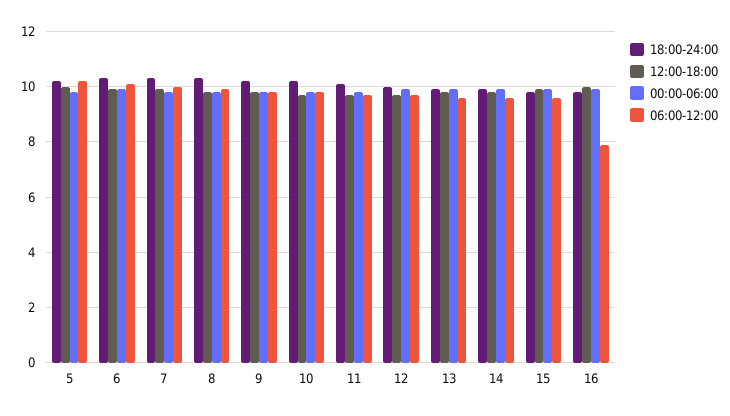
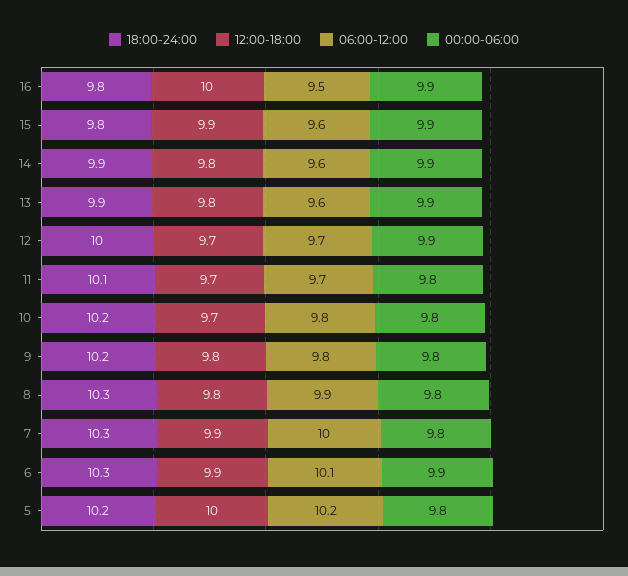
  {
    "18:00-24:00": {
      "5": 10.2,
      "6": 10.3,
      "7": 10.3,
      "8": 10.3,
      "9": 10.2,
      "10": 10.2,
      "11": 10.1,
      "12": 10,
      "13": 9.9,
      "14": 9.9,
      "15": 9.8,
      "16": 9.8
    },
    "12:00-18:00": {
      "5": 10,
      "6": 9.9,
      "7": 9.9,
      "8": 9.8,
      "9": 9.8,
      "10": 9.7,
      "11": 9.7,
      "12": 9.7,
      "13": 9.8,
      "14": 9.8,
      "15": 9.9,
      "16": 10
    },
    "00:00-06:00": {
      "5": 9.8,
      "6": 9.9,
      "7": 9.8,
      "8": 9.8,
      "9": 9.8,
      "10": 9.8,
      "11": 9.8,
      "12": 9.9,
      "13": 9.9,
      "14": 9.9,
      "15": 9.9,
      "16": 9.9
    },
    "06:00-12:00": {
      "5": 10.2,
      "6": 10.1,
      "7": 10,
      "8": 9.9,
      "9": 9.8,
      "10": 9.8,
      "11": 9.7,
      "12": 9.7,
      "13": 9.6,
      "14": 9.6,
      "15": 9.6,
-     "16": 8
+     "16": 9.5
    }
  }

